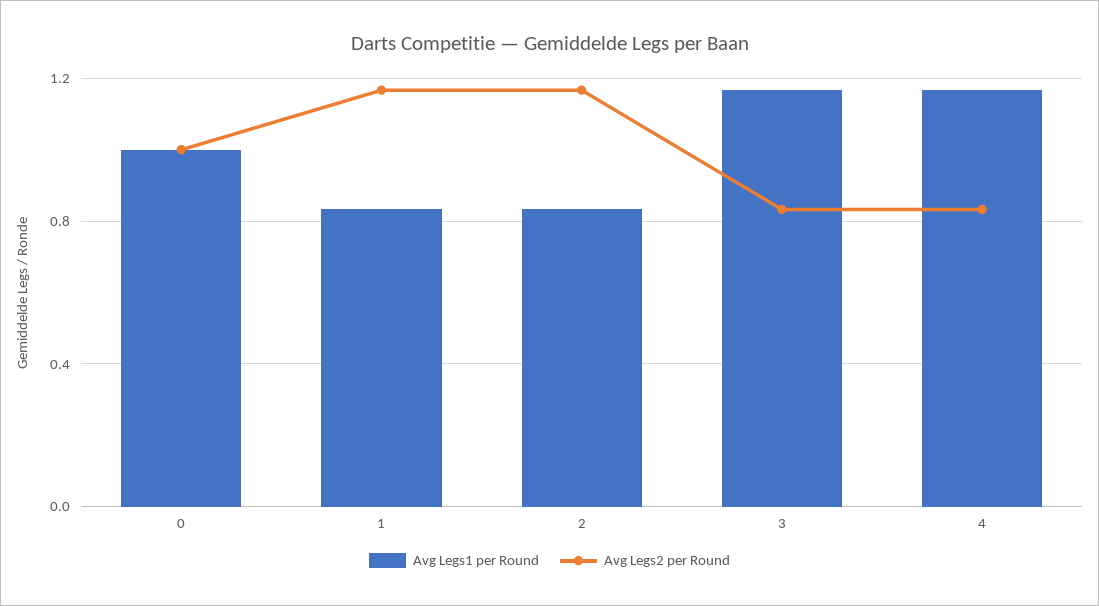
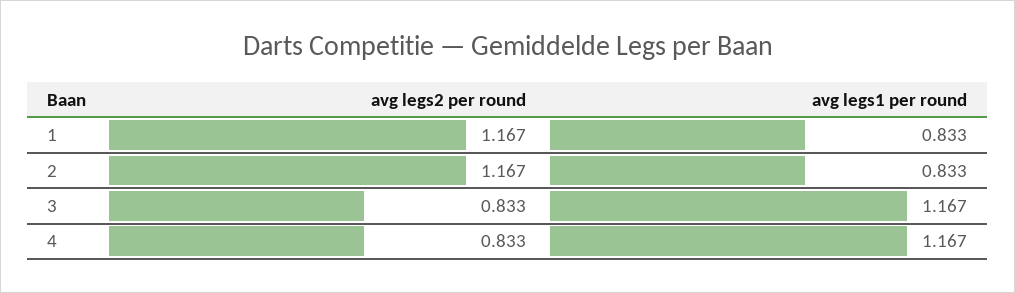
  {
    "Avg Legs1 per Round": {
-     "0": 1,
      "1": 0.833,
      "2": 0.833,
      "3": 1.167,
      "4": 1.167
    },
    "Avg Legs2 per Round": {
-     "0": 1,
      "1": 1.167,
      "2": 1.167,
      "3": 0.833,
      "4": 0.833
    }
  }

